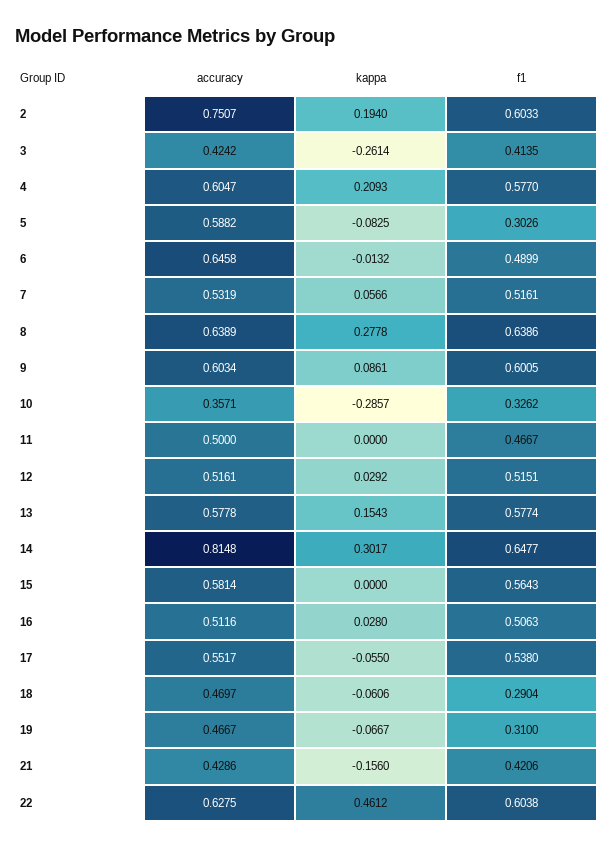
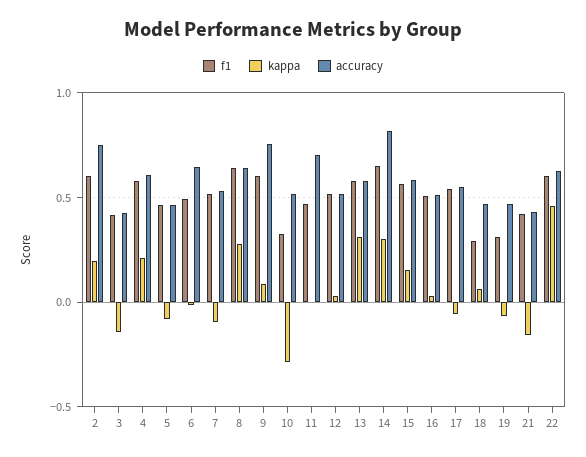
  {
    "accuracy": {
      "2": 0.7507,
      "3": 0.4242,
      "4": 0.6047,
-     "5": 0.5882,
+     "5": 0.45,
      "6": 0.6458,
      "7": 0.5319,
      "8": 0.6389,
-     "9": 0.6034,
+     "9": 0.75,
-     "10": 0.3571,
+     "10": 0.5,
-     "11": 0.5,
+     "11": 0.7,
      "12": 0.5161,
      "13": 0.5778,
      "14": 0.8148,
      "15": 0.5814,
      "16": 0.5116,
      "17": 0.5517,
      "18": 0.4697,
      "19": 0.4667,
      "21": 0.4286,
      "22": 0.6275
    },
    "kappa": {
      "2": 0.194,
-     "3": -0.2614,
+     "3": -0.15,
      "4": 0.2093,
      "5": -0.0825,
      "6": -0.0132,
-     "7": 0.0566,
+     "7": -0.1,
      "8": 0.2778,
      "9": 0.0861,
      "10": -0.2857,
      "11": 0,
      "12": 0.0292,
-     "13": 0.1543,
+     "13": 0.3,
      "14": 0.3017,
-     "15": 0,
+     "15": 0.15,
      "16": 0.028,
      "17": -0.055,
-     "18": -0.0606,
+     "18": 0.05,
      "19": -0.0667,
      "21": -0.156,
      "22": 0.4612
    },
    "f1": {
      "2": 0.6033,
      "3": 0.4135,
      "4": 0.577,
-     "5": 0.3026,
+     "5": 0.45,
      "6": 0.4899,
      "7": 0.5161,
      "8": 0.6386,
      "9": 0.6005,
      "10": 0.3262,
      "11": 0.4667,
      "12": 0.5151,
      "13": 0.5774,
      "14": 0.6477,
      "15": 0.5643,
      "16": 0.5063,
      "17": 0.538,
      "18": 0.2904,
      "19": 0.31,
      "21": 0.4206,
      "22": 0.6038
    }
  }

